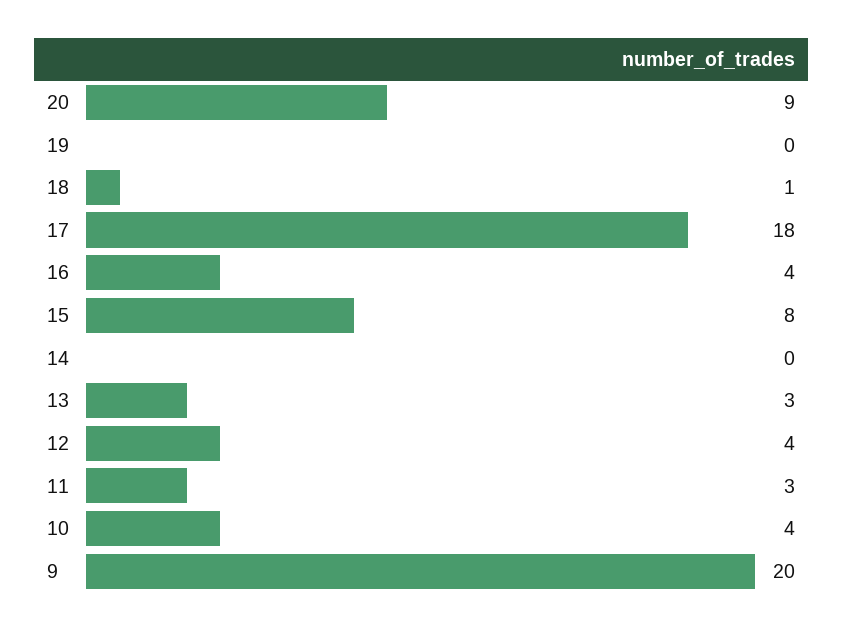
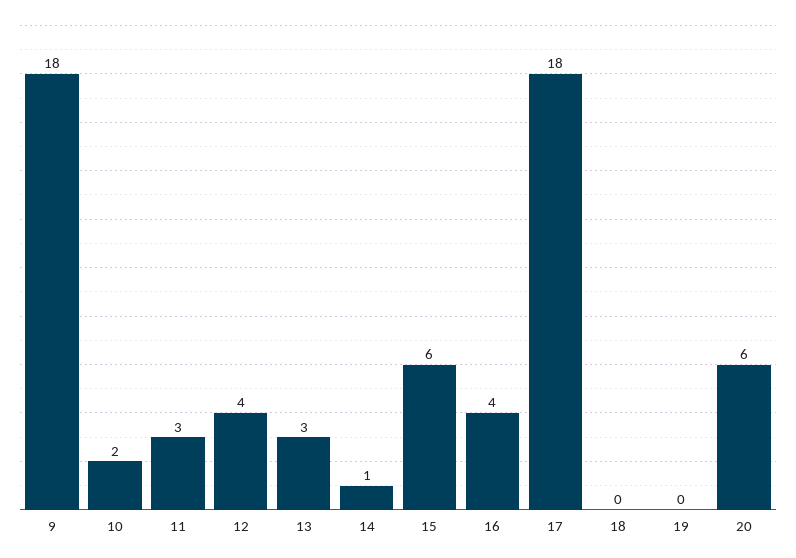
  {
-   "20": 9,
+   "20": 6,
    "19": 0,
-   "18": 1,
+   "18": 0,
    "17": 18,
    "16": 4,
-   "15": 8,
+   "15": 6,
-   "14": 0,
+   "14": 1,
    "13": 3,
    "12": 4,
    "11": 3,
-   "10": 4,
+   "10": 2,
-   "9": 20
+   "9": 18
  }

